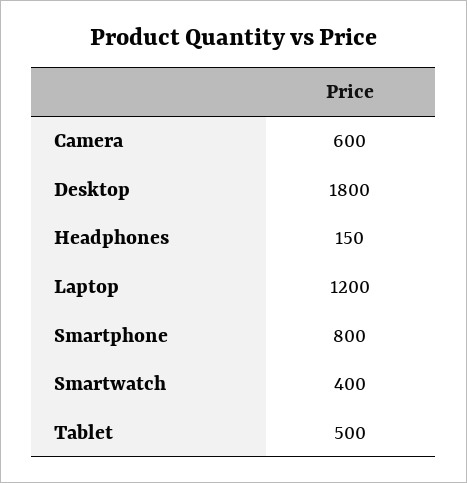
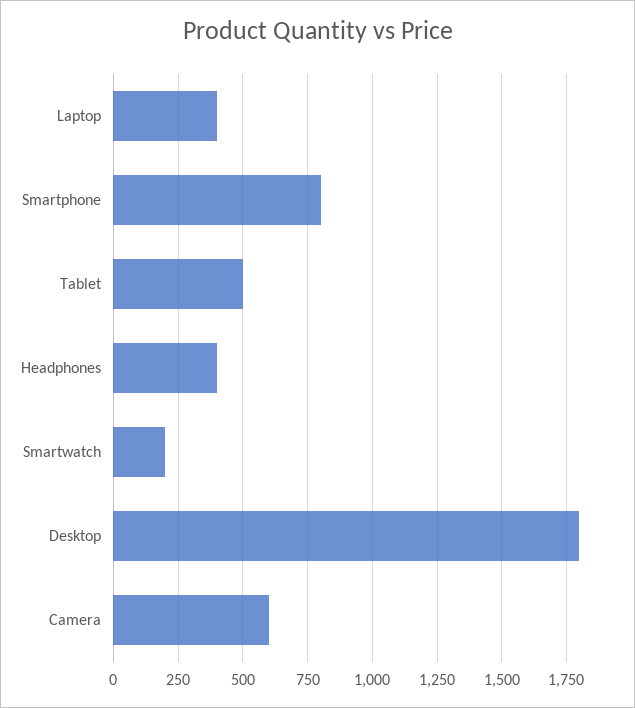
  {
    "Camera": 600,
    "Desktop": 1800,
-   "Headphones": 150,
+   "Headphones": 400,
-   "Laptop": 1200,
+   "Laptop": 400,
    "Smartphone": 800,
-   "Smartwatch": 400,
+   "Smartwatch": 200,
    "Tablet": 500
  }

